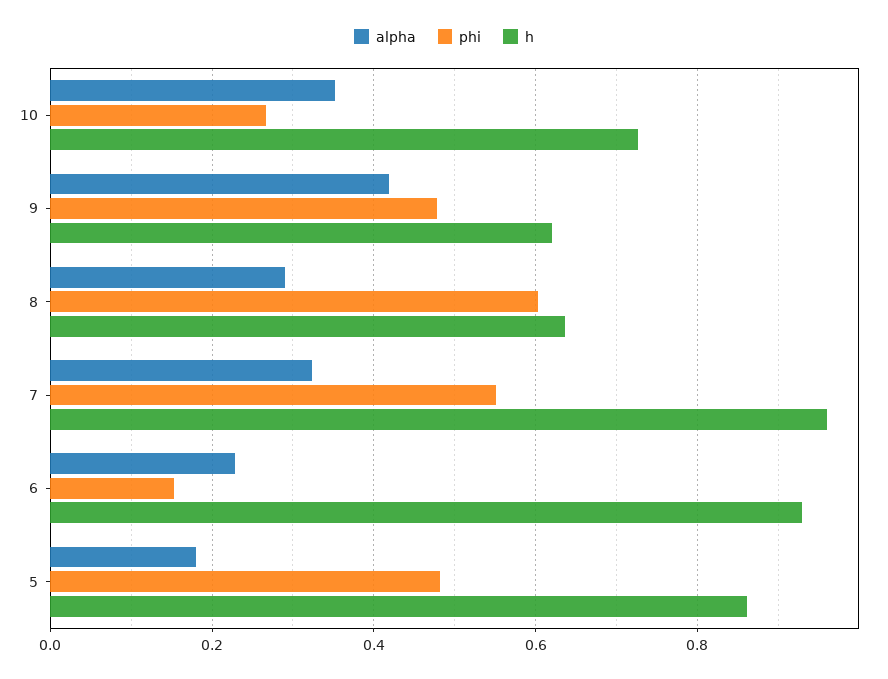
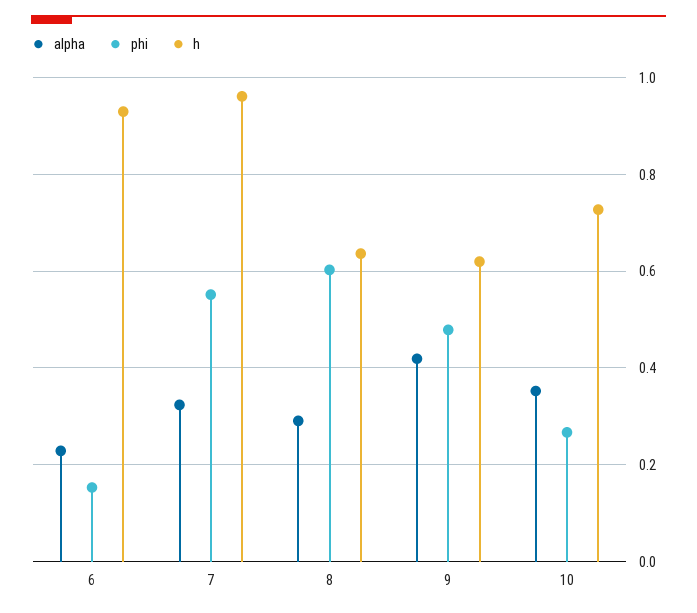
  {
    "alpha": {
      "10": 0.36,
      "9": 0.42,
      "8": 0.3,
      "7": 0.32,
-     "6": 0.22,
+     "6": 0.22
-     "5": 0.18
    },
    "phi": {
      "10": 0.26,
      "9": 0.48,
      "8": 0.6,
      "7": 0.56,
-     "6": 0.16,
+     "6": 0.16
-     "5": 0.48
    },
    "h": {
      "10": 0.72,
      "9": 0.62,
      "8": 0.64,
      "7": 0.96,
-     "6": 0.92,
+     "6": 0.92
-     "5": 0.86
    }
  }

